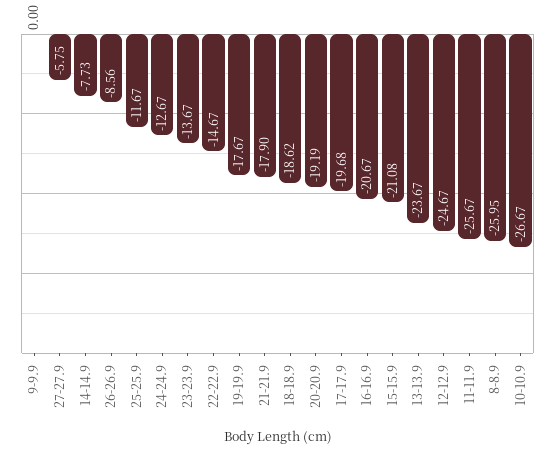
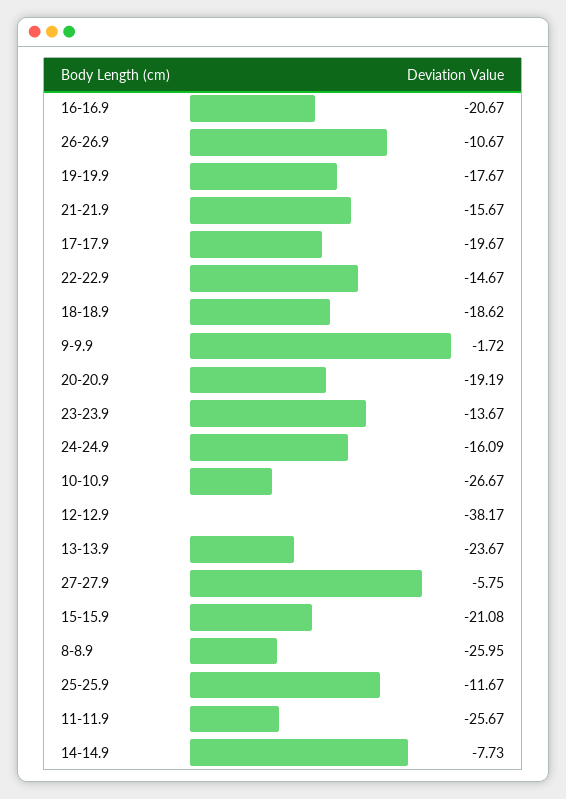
  {
-   "9-9.9": 0,
+   "9-9.9": -1.72,
    "27-27.9": -5.75,
    "14-14.9": -7.73,
-   "26-26.9": -8.56,
+   "26-26.9": -10.67,
    "25-25.9": -11.67,
-   "24-24.9": -12.67,
+   "24-24.9": -16.09,
    "23-23.9": -13.67,
    "22-22.9": -14.67,
    "19-19.9": -17.67,
-   "21-21.9": -17.9,
+   "21-21.9": -15.67,
    "18-18.9": -18.62,
    "20-20.9": -19.19,
-   "17-17.9": -19.68,
+   "17-17.9": -19.67,
    "16-16.9": -20.67,
    "15-15.9": -21.08,
    "13-13.9": -23.67,
-   "12-12.9": -24.67,
+   "12-12.9": -38.17,
    "11-11.9": -25.67,
    "8-8.9": -25.95,
    "10-10.9": -26.67
  }

